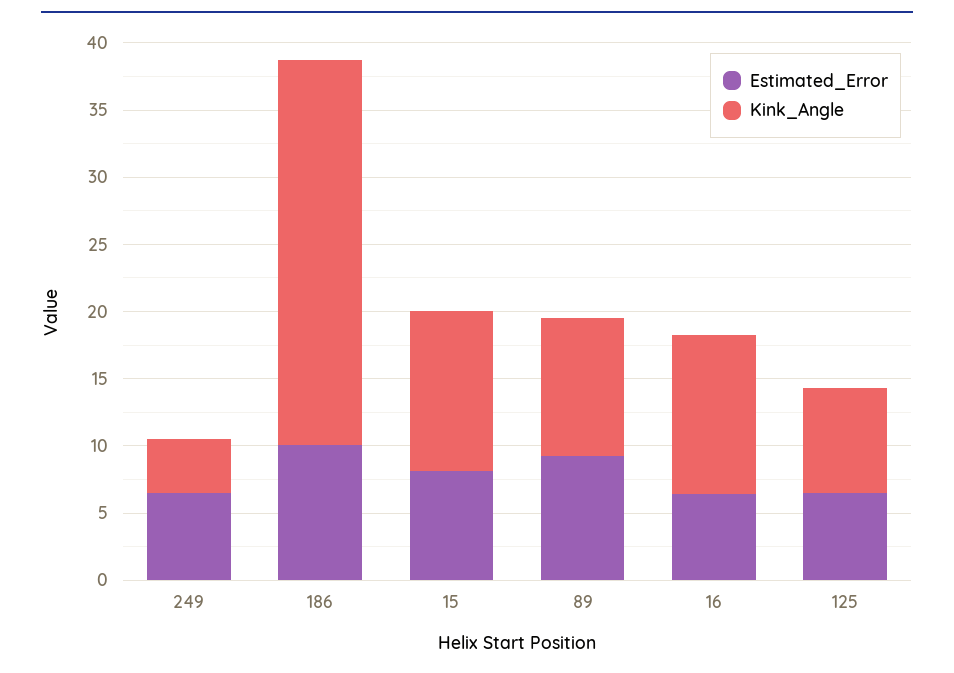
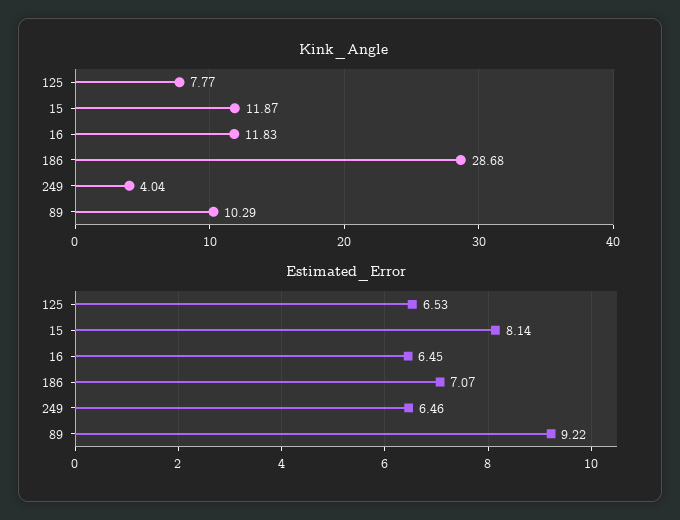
  {
    "Estimated_Error": {
      "249": 6.46,
-     "186": 10,
+     "186": 7.07,
      "15": 8.14,
      "89": 9.22,
      "16": 6.45,
      "125": 6.53
    },
    "Kink_Angle": {
      "249": 4.04,
      "186": 28.68,
      "15": 11.87,
      "89": 10.29,
      "16": 11.83,
      "125": 7.77
    }
  }

